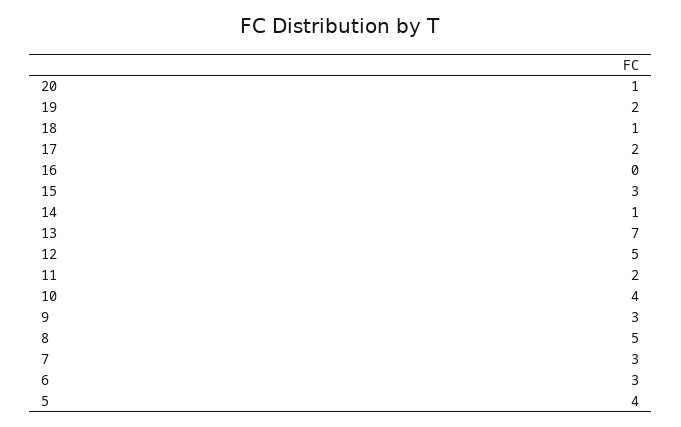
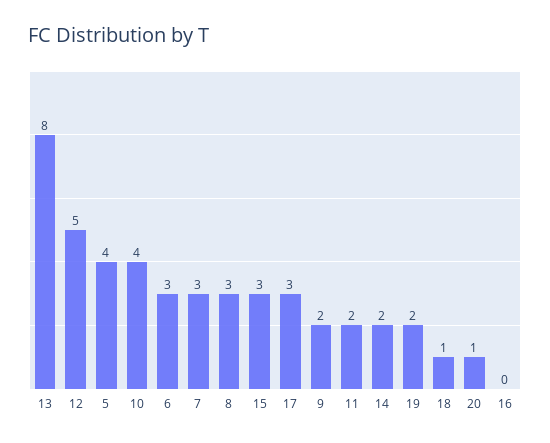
  {
    "20": 1,
    "19": 2,
    "18": 1,
-   "17": 2,
+   "17": 3,
    "16": 0,
    "15": 3,
-   "14": 1,
+   "14": 2,
-   "13": 7,
+   "13": 8,
    "12": 5,
    "11": 2,
    "10": 4,
-   "9": 3,
+   "9": 2,
-   "8": 5,
+   "8": 3,
    "7": 3,
    "6": 3,
    "5": 4
  }

